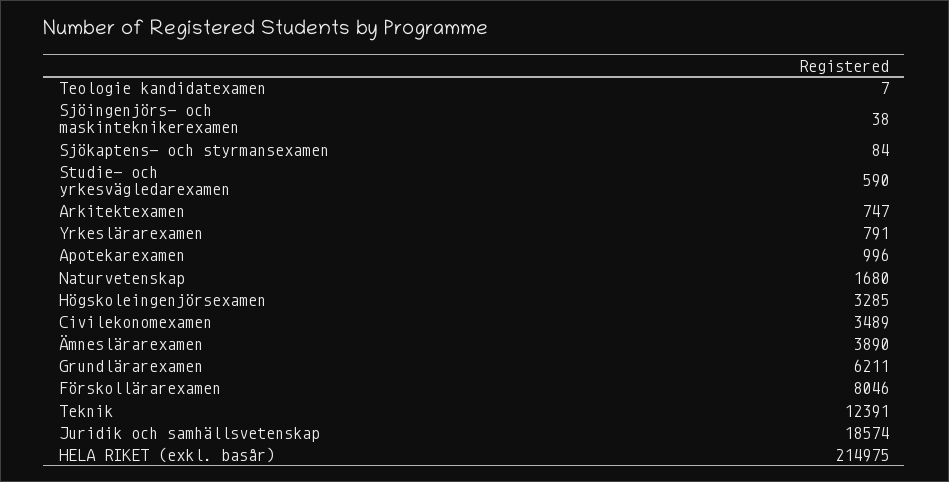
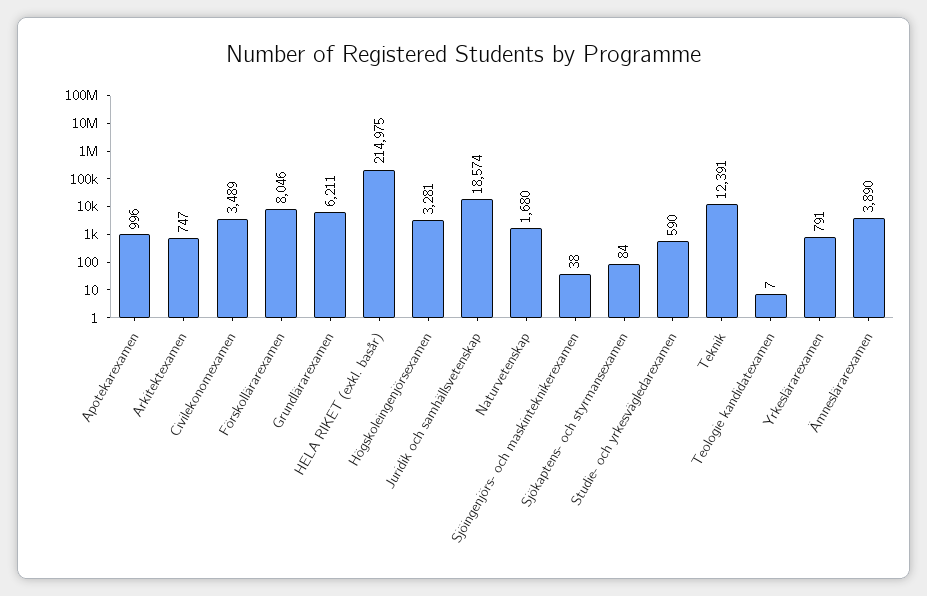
  {
    "Teologie kandidatexamen": 7,
    "Sjöingenjörs- och maskinteknikerexamen": 38,
    "Sjökaptens- och styrmansexamen": 84,
    "Studie- och yrkesvägledarexamen": 590,
    "Arkitektexamen": 747,
    "Yrkeslärarexamen": 791,
    "Apotekarexamen": 996,
    "Naturvetenskap": 1680,
-   "Högskoleingenjörsexamen": 3285,
+   "Högskoleingenjörsexamen": 3281,
    "Civilekonomexamen": 3489,
    "Ämneslärarexamen": 3890,
    "Grundlärarexamen": 6211,
    "Förskollärarexamen": 8046,
    "Teknik": 12391,
    "Juridik och samhällsvetenskap": 18574,
    "HELA RIKET (exkl. basår)": 214975
  }

